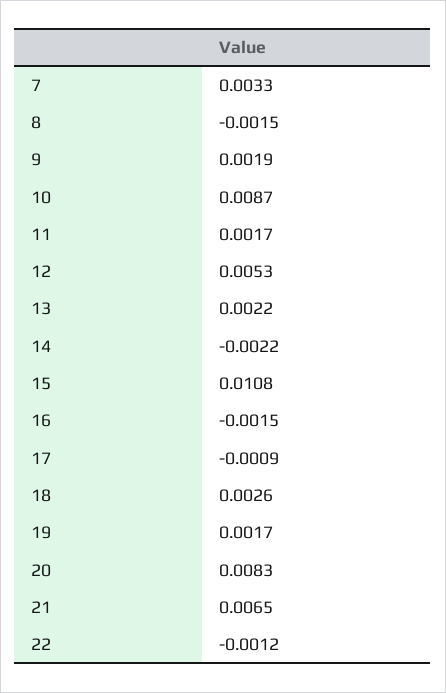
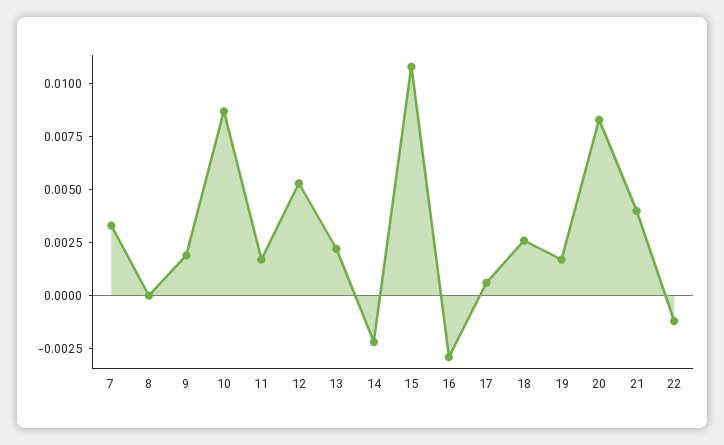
  {
    "7": 0.0033,
-   "8": -0.0015,
+   "8": 0,
    "9": 0.0019,
    "10": 0.0087,
    "11": 0.0017,
    "12": 0.0053,
    "13": 0.0022,
    "14": -0.0022,
    "15": 0.0108,
-   "16": -0.0015,
+   "16": -0.003,
-   "17": -0.0009,
+   "17": 0.0005,
    "18": 0.0026,
    "19": 0.0017,
    "20": 0.0083,
-   "21": 0.0065,
+   "21": 0.004,
    "22": -0.0012
  }

